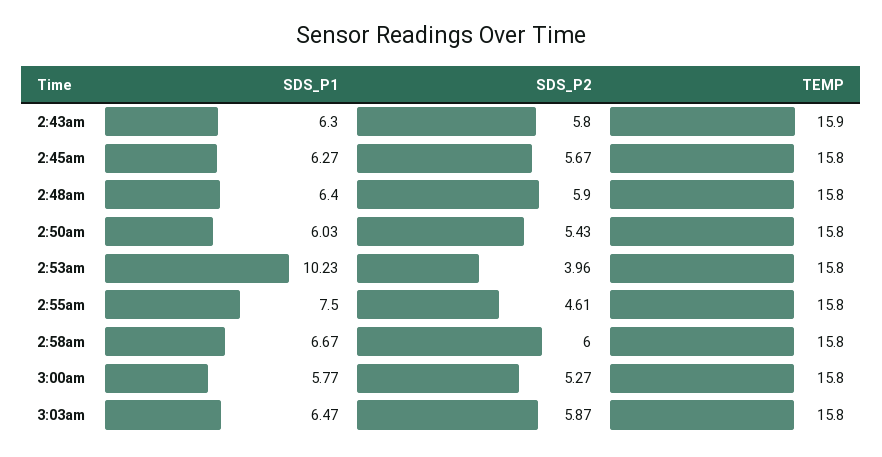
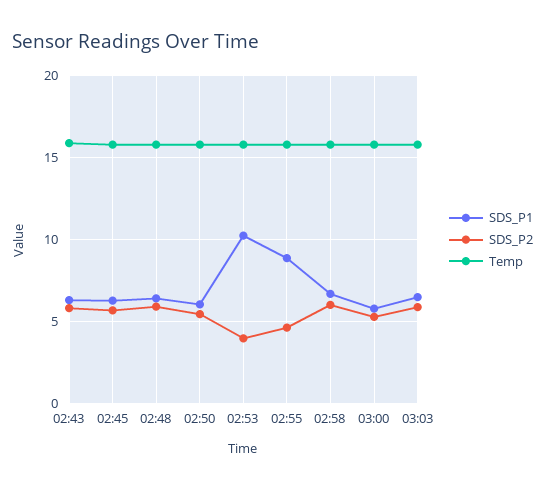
  {
    "SDS_P1": {
      "2:43am": 6.3,
      "2:45am": 6.27,
      "2:48am": 6.4,
      "2:50am": 6.03,
      "2:53am": 10.23,
-     "2:55am": 7.5,
+     "2:55am": 9,
      "2:58am": 6.67,
      "3:00am": 5.77,
      "3:03am": 6.47
    },
    "SDS_P2": {
      "2:43am": 5.8,
      "2:45am": 5.67,
      "2:48am": 5.9,
      "2:50am": 5.43,
      "2:53am": 3.96,
      "2:55am": 4.61,
      "2:58am": 6,
      "3:00am": 5.27,
      "3:03am": 5.87
    },
    "TEMP": {
      "2:43am": 15.9,
      "2:45am": 15.8,
      "2:48am": 15.8,
      "2:50am": 15.8,
      "2:53am": 15.8,
      "2:55am": 15.8,
      "2:58am": 15.8,
      "3:00am": 15.8,
      "3:03am": 15.8
    }
  }

